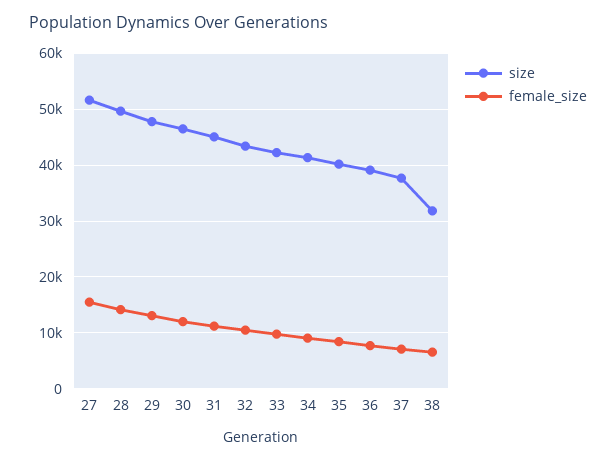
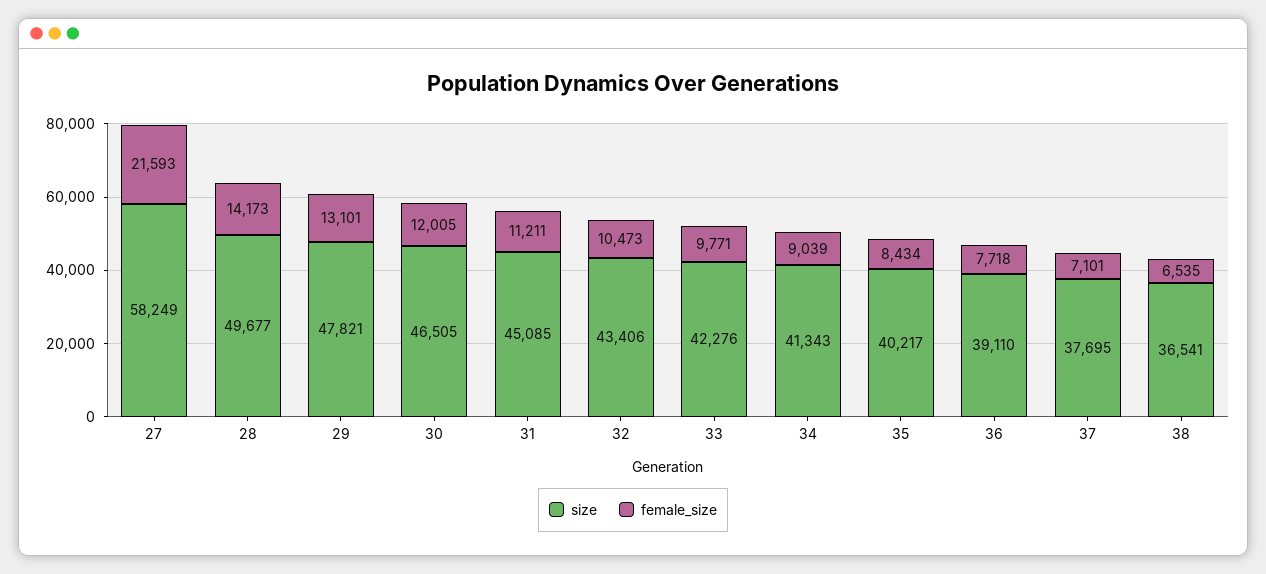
  {
    "size": {
-     "27": 52000,
+     "27": 58249,
      "28": 49677,
      "29": 47821,
      "30": 46505,
      "31": 45085,
      "32": 43406,
      "33": 42276,
      "34": 41343,
      "35": 40217,
      "36": 39110,
      "37": 37695,
-     "38": 32000
+     "38": 36541
    },
    "female_size": {
-     "27": 16000,
+     "27": 21593,
      "28": 14173,
      "29": 13101,
      "30": 12005,
      "31": 11211,
      "32": 10473,
      "33": 9771,
      "34": 9039,
      "35": 8434,
      "36": 7718,
      "37": 7101,
      "38": 6535
    }
  }

